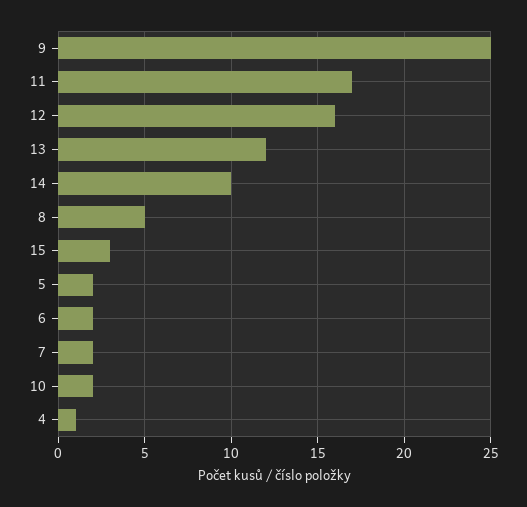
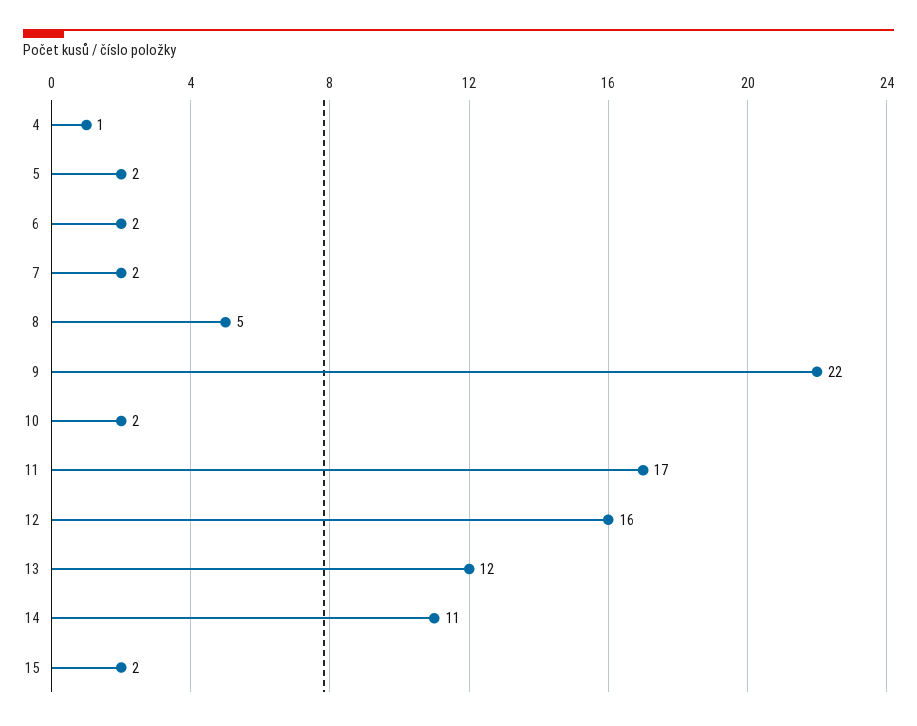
  {
-   "9": 25,
+   "9": 22,
    "11": 17,
    "12": 16,
    "13": 12,
-   "14": 10,
+   "14": 11,
    "8": 5,
-   "15": 3,
+   "15": 2,
    "5": 2,
    "6": 2,
    "7": 2,
    "10": 2,
    "4": 1
  }

